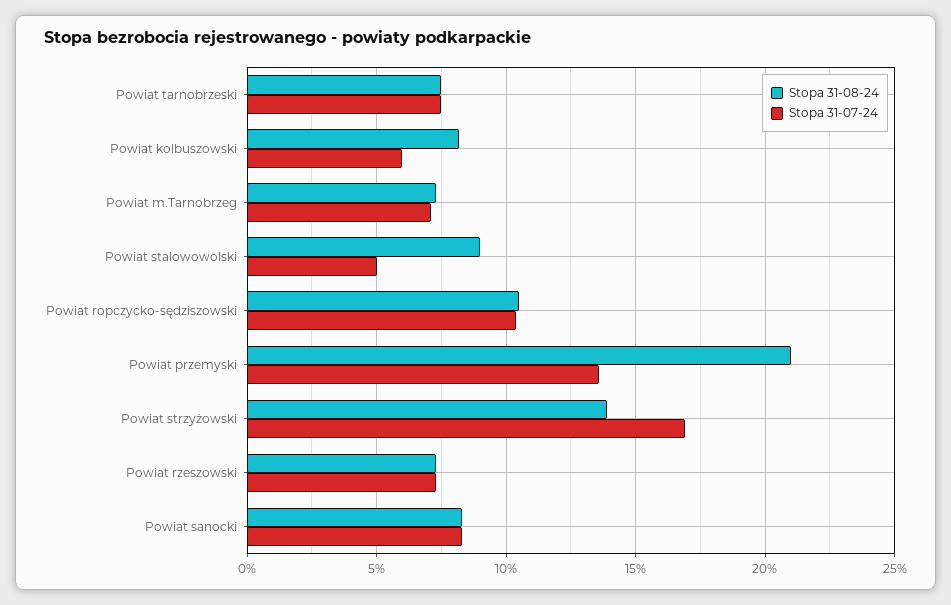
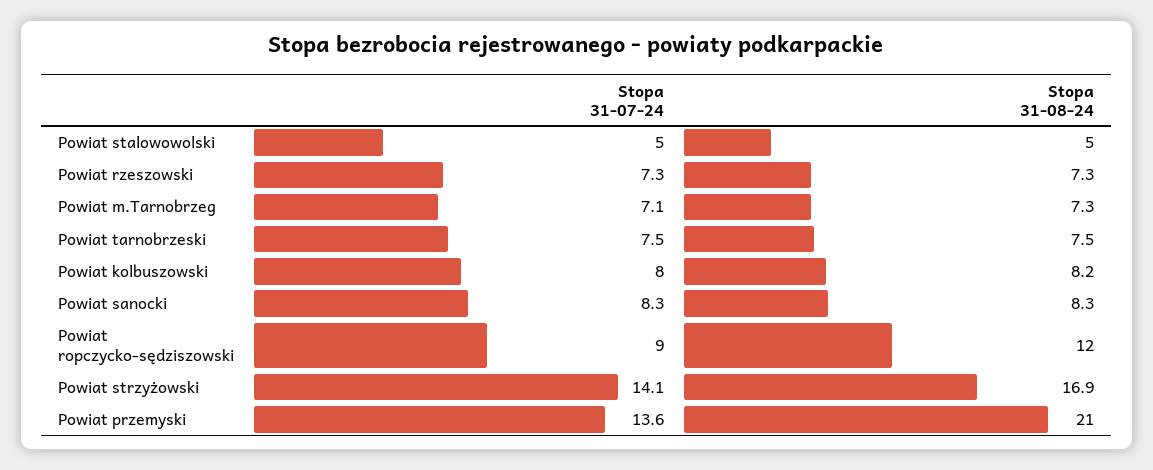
  {
    "Stopa 31-08-24": {
      "Powiat tarnobrzeski": 7.5,
      "Powiat kolbuszowski": 8.2,
      "Powiat m.Tarnobrzeg": 7.3,
-     "Powiat stalowowolski": 9,
+     "Powiat stalowowolski": 5,
-     "Powiat ropczycko-sędziszowski": 10.5,
+     "Powiat ropczycko-sędziszowski": 12,
      "Powiat przemyski": 21,
-     "Powiat strzyżowski": 14,
+     "Powiat strzyżowski": 16.9,
      "Powiat rzeszowski": 7.3,
      "Powiat sanocki": 8.3
    },
    "Stopa 31-07-24": {
      "Powiat tarnobrzeski": 7.5,
-     "Powiat kolbuszowski": 6,
+     "Powiat kolbuszowski": 8,
      "Powiat m.Tarnobrzeg": 7.1,
      "Powiat stalowowolski": 5,
-     "Powiat ropczycko-sędziszowski": 10.5,
+     "Powiat ropczycko-sędziszowski": 9,
      "Powiat przemyski": 13.6,
-     "Powiat strzyżowski": 17,
+     "Powiat strzyżowski": 14.1,
      "Powiat rzeszowski": 7.3,
      "Powiat sanocki": 8.3
    }
  }

